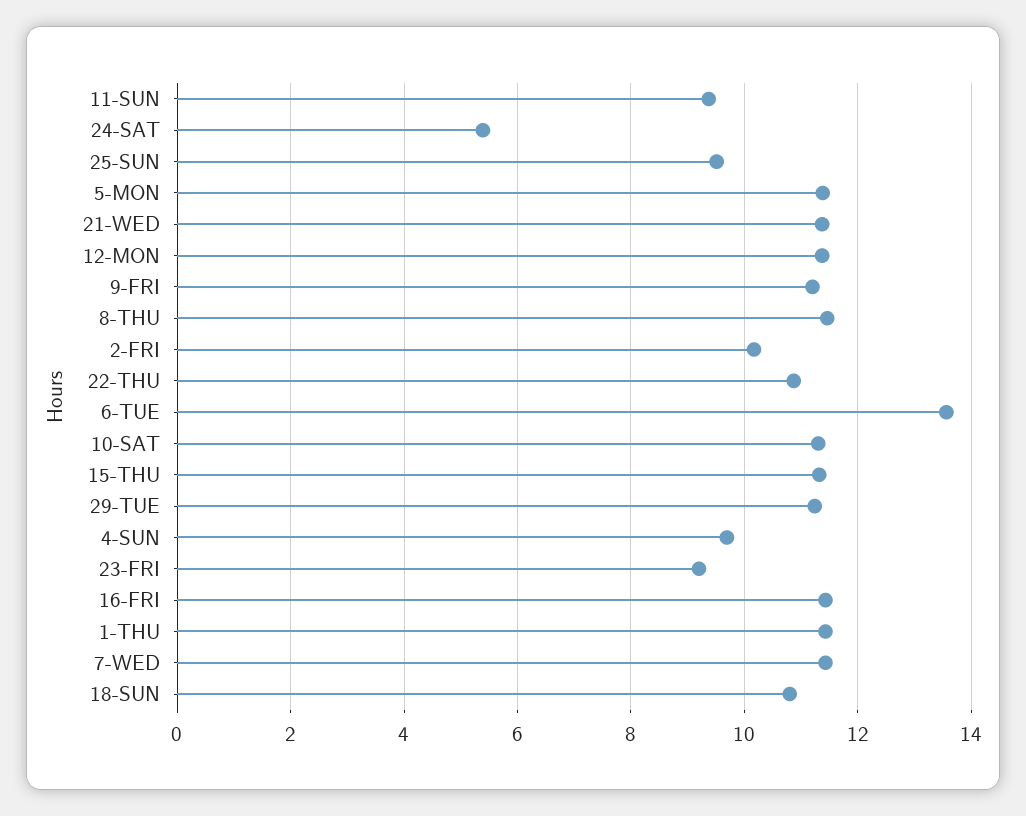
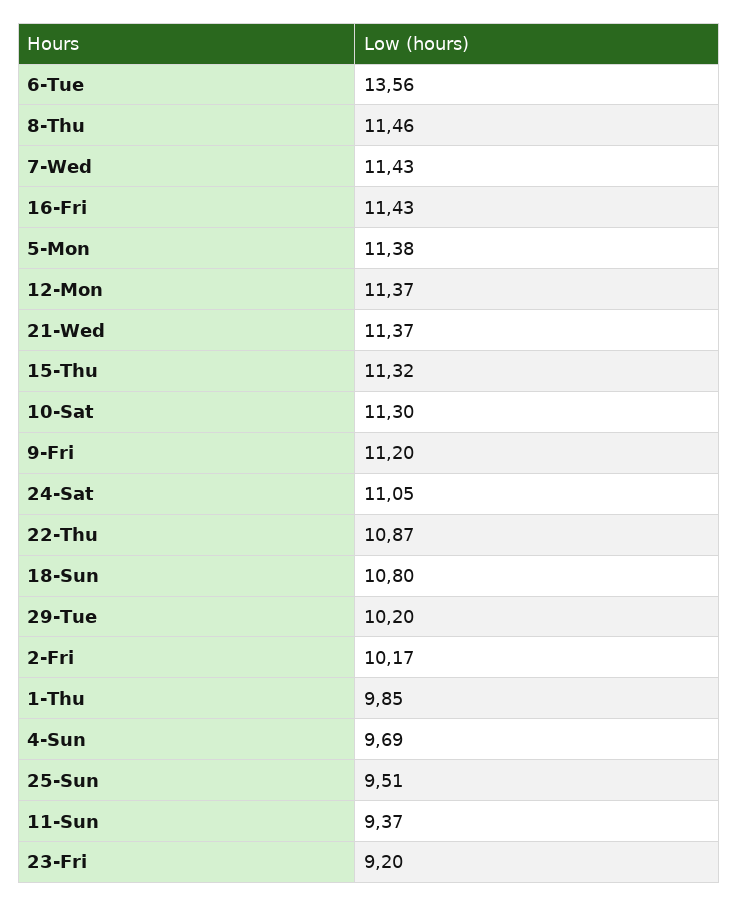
  {
    "11-SUN": 9.37,
-   "24-SAT": 5.4,
+   "24-SAT": 11.05,
    "25-SUN": 9.51,
    "5-MON": 11.38,
    "21-WED": 11.37,
    "12-MON": 11.37,
    "9-FRI": 11.2,
    "8-THU": 11.46,
    "2-FRI": 10.17,
    "22-THU": 10.87,
    "6-TUE": 13.56,
    "10-SAT": 11.3,
    "15-THU": 11.32,
-   "29-TUE": 11.2,
+   "29-TUE": 10.2,
    "4-SUN": 9.69,
    "23-FRI": 9.2,
    "16-FRI": 11.43,
-   "1-THU": 11.4,
+   "1-THU": 9.85,
    "7-WED": 11.43,
    "18-SUN": 10.8
  }

